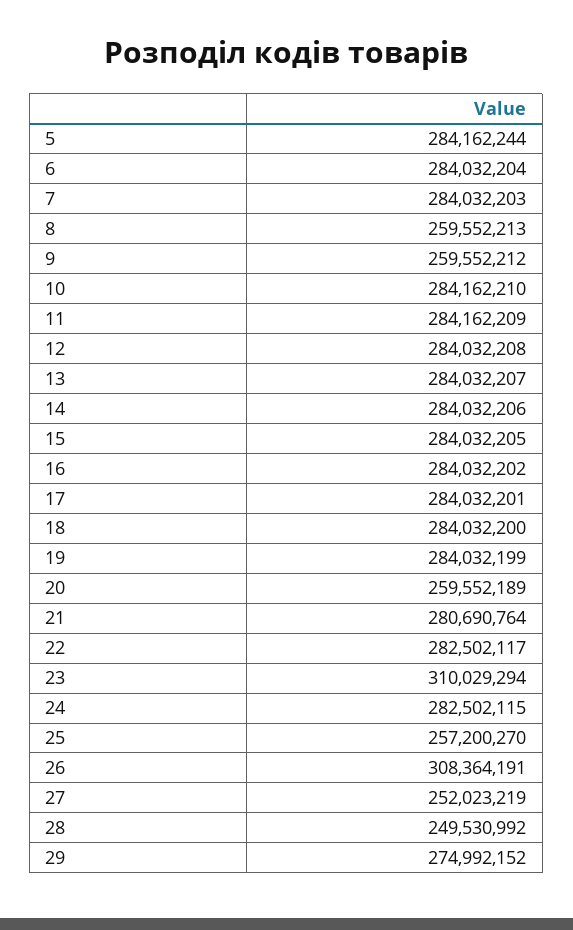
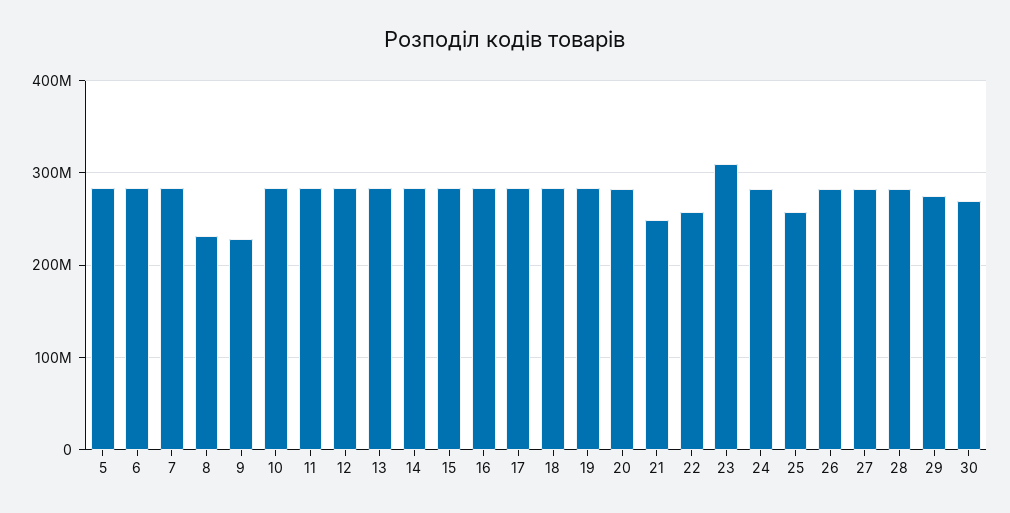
  {
    "5": 284162244,
    "6": 284032204,
    "7": 284032203,
-   "8": 259552213,
+   "8": 230000000,
-   "9": 259552212,
+   "9": 230000000,
    "10": 284162210,
    "11": 284162209,
    "12": 284032208,
    "13": 284032207,
    "14": 284032206,
    "15": 284032205,
    "16": 284032202,
    "17": 284032201,
    "18": 284032200,
    "19": 284032199,
-   "20": 259552189,
+   "20": 280000000,
-   "21": 280690764,
+   "21": 250000000,
-   "22": 282502117,
+   "22": 260000000,
    "23": 310029294,
    "24": 282502115,
    "25": 257200270,
-   "26": 308364191,
+   "26": 280000000,
-   "27": 252023219,
+   "27": 280000000,
-   "28": 249530992,
+   "28": 280000000,
-   "29": 274992152
+   "29": 274992152,
+   "30": 270000000
  }

